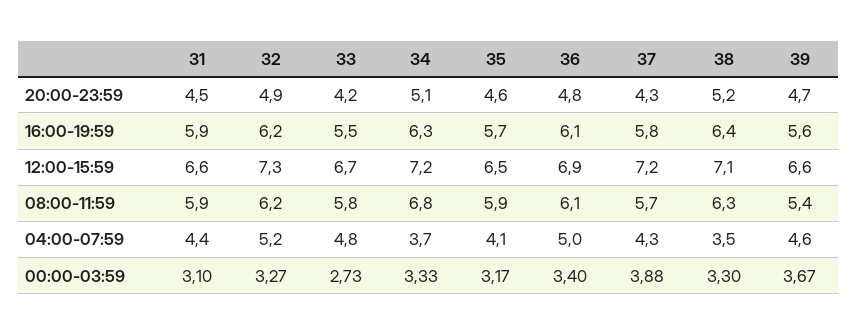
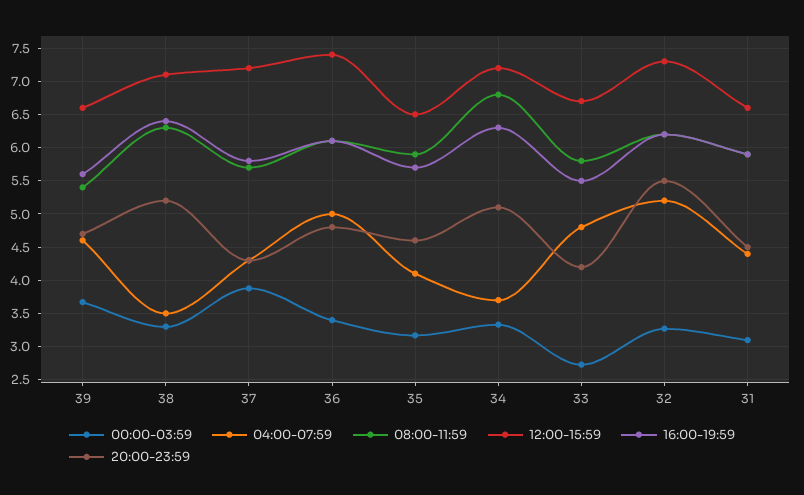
  {
    "20:00-23:59": {
      "31": 4.5,
-     "32": 4.9,
+     "32": 5.5,
      "33": 4.2,
      "34": 5.1,
      "35": 4.6,
      "36": 4.8,
      "37": 4.3,
      "38": 5.2,
      "39": 4.7
    },
    "16:00-19:59": {
      "31": 5.9,
      "32": 6.2,
      "33": 5.5,
      "34": 6.3,
      "35": 5.7,
      "36": 6.1,
      "37": 5.8,
      "38": 6.4,
      "39": 5.6
    },
    "12:00-15:59": {
      "31": 6.6,
      "32": 7.3,
      "33": 6.7,
      "34": 7.2,
      "35": 6.5,
-     "36": 6.9,
+     "36": 7.4,
      "37": 7.2,
      "38": 7.1,
      "39": 6.6
    },
    "08:00-11:59": {
      "31": 5.9,
      "32": 6.2,
      "33": 5.8,
      "34": 6.8,
      "35": 5.9,
      "36": 6.1,
      "37": 5.7,
      "38": 6.3,
      "39": 5.4
    },
    "04:00-07:59": {
      "31": 4.4,
      "32": 5.2,
      "33": 4.8,
      "34": 3.7,
      "35": 4.1,
      "36": 5,
      "37": 4.3,
      "38": 3.5,
      "39": 4.6
    },
    "00:00-03:59": {
      "31": 3.1,
      "32": 3.27,
      "33": 2.73,
      "34": 3.33,
      "35": 3.17,
      "36": 3.4,
      "37": 3.88,
      "38": 3.3,
      "39": 3.67
    }
  }

